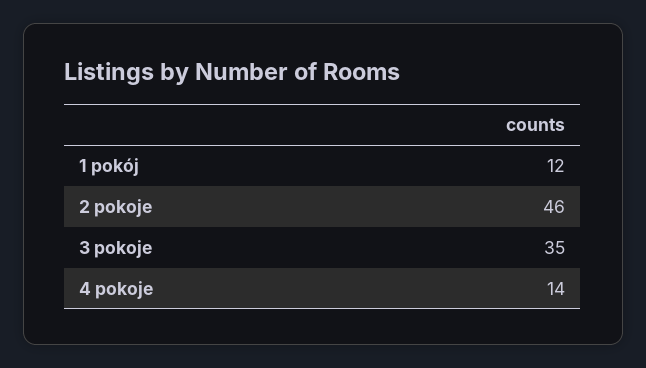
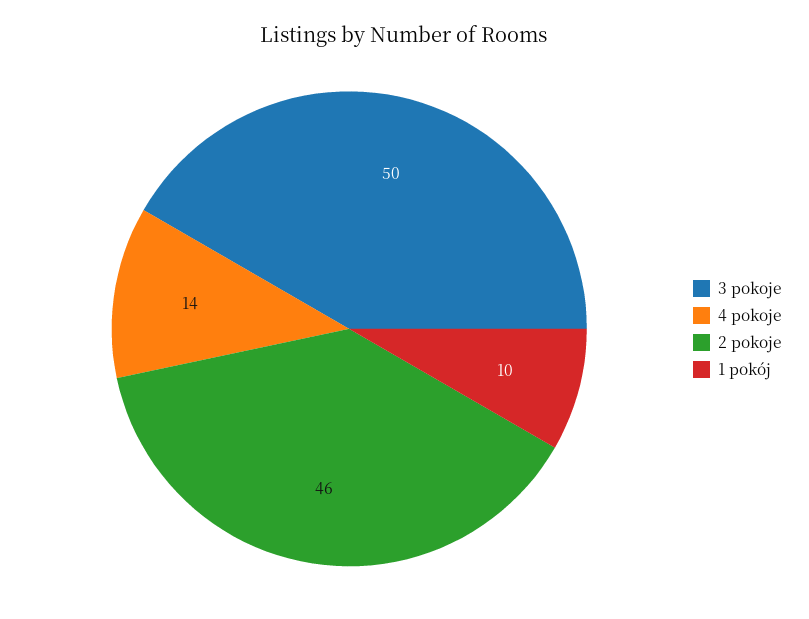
  {
-   "1 pokój": 12,
+   "1 pokój": 10,
    "2 pokoje": 46,
-   "3 pokoje": 35,
+   "3 pokoje": 50,
    "4 pokoje": 14
  }

